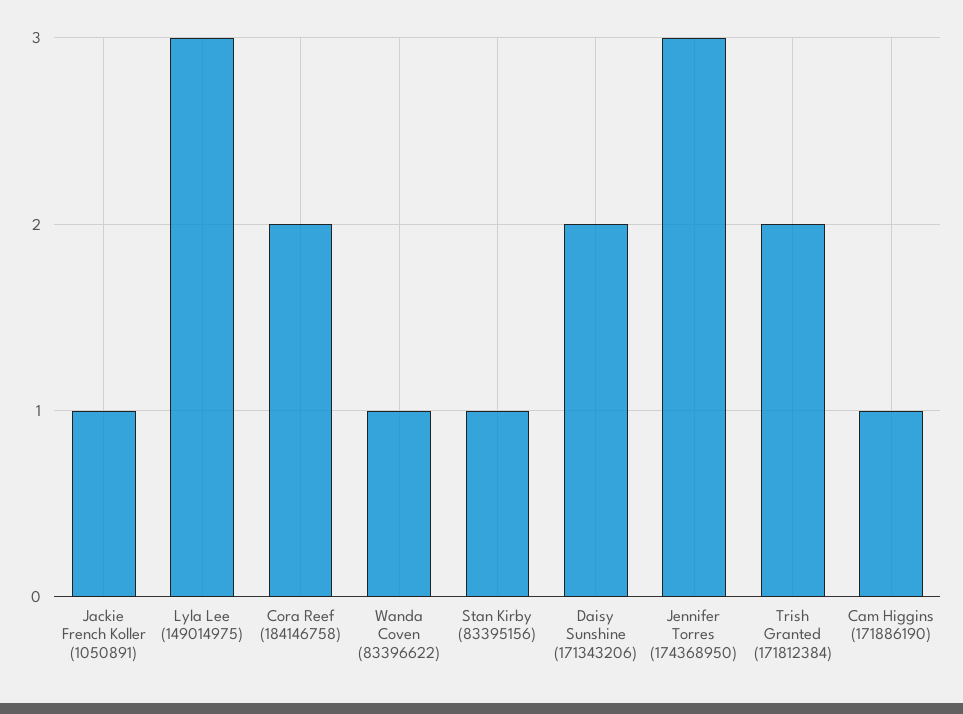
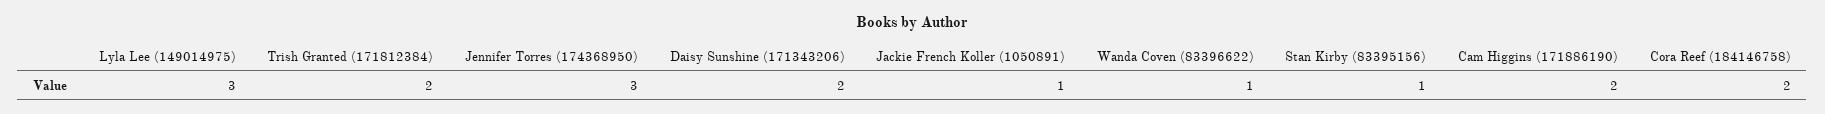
  {
    "Jackie French Koller (1050891)": 1,
    "Lyla Lee (149014975)": 3,
    "Cora Reef (184146758)": 2,
    "Wanda Coven (83396622)": 1,
    "Stan Kirby (83395156)": 1,
    "Daisy Sunshine (171343206)": 2,
    "Jennifer Torres (174368950)": 3,
    "Trish Granted (171812384)": 2,
-   "Cam Higgins (171886190)": 1
+   "Cam Higgins (171886190)": 2
  }

